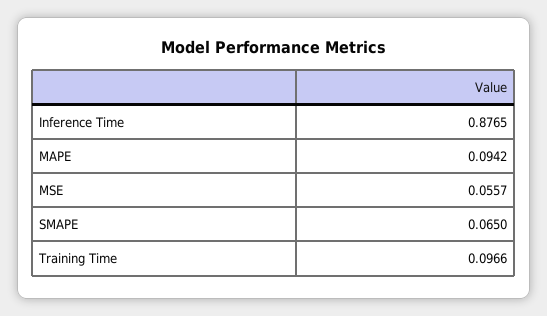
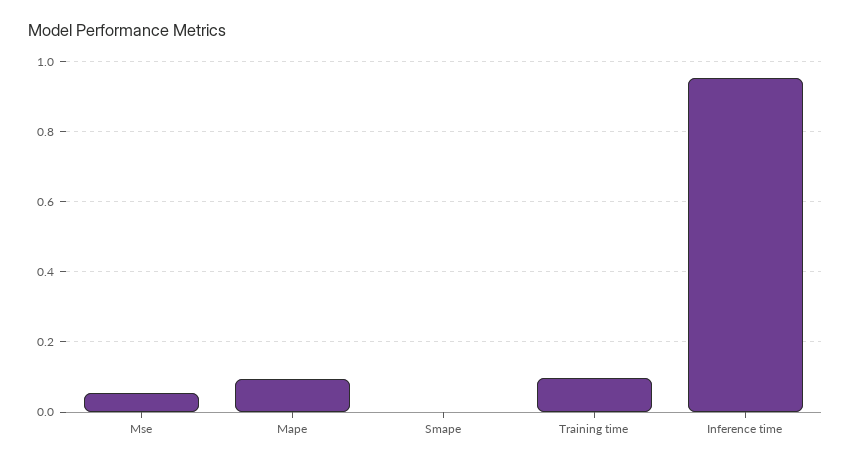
  {
-   "Inference Time": 0.8765,
+   "Inference Time": 0.96,
    "MAPE": 0.0942,
    "MSE": 0.0557,
-   "SMAPE": 0.065,
+   "SMAPE": 0,
    "Training Time": 0.0966
  }

